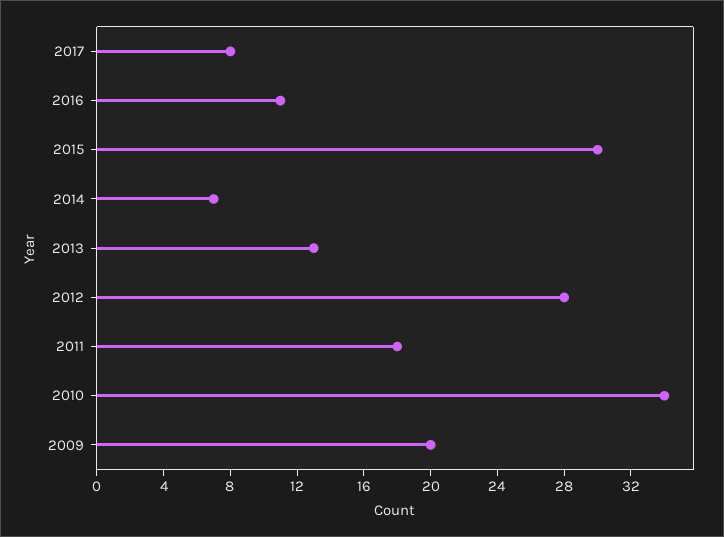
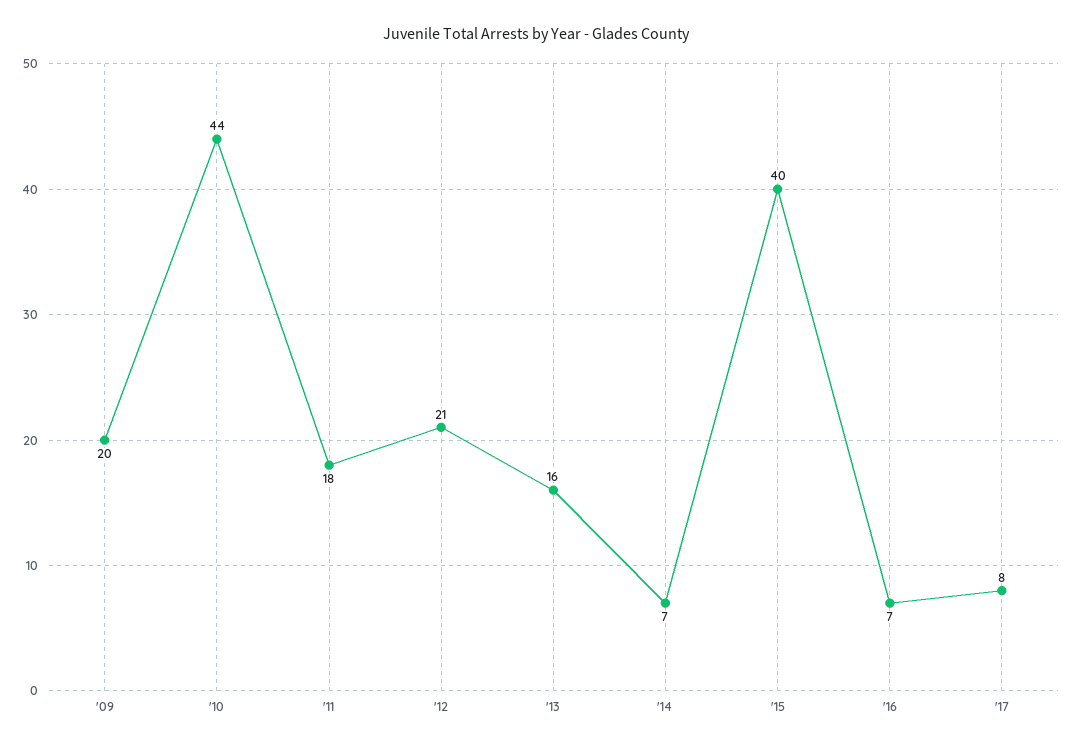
  {
    "2017": 8,
-   "2016": 11,
+   "2016": 7,
-   "2015": 30,
+   "2015": 40,
    "2014": 7,
-   "2013": 13,
+   "2013": 16,
-   "2012": 28,
+   "2012": 21,
    "2011": 18,
-   "2010": 34,
+   "2010": 44,
    "2009": 20
  }

